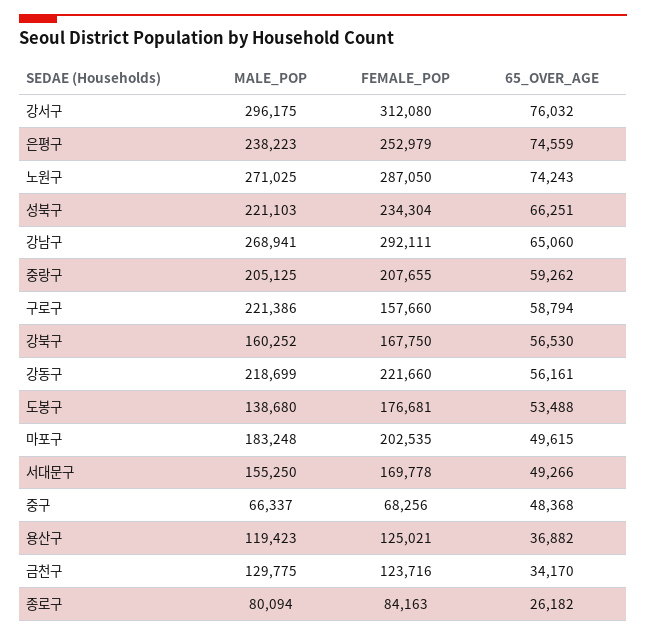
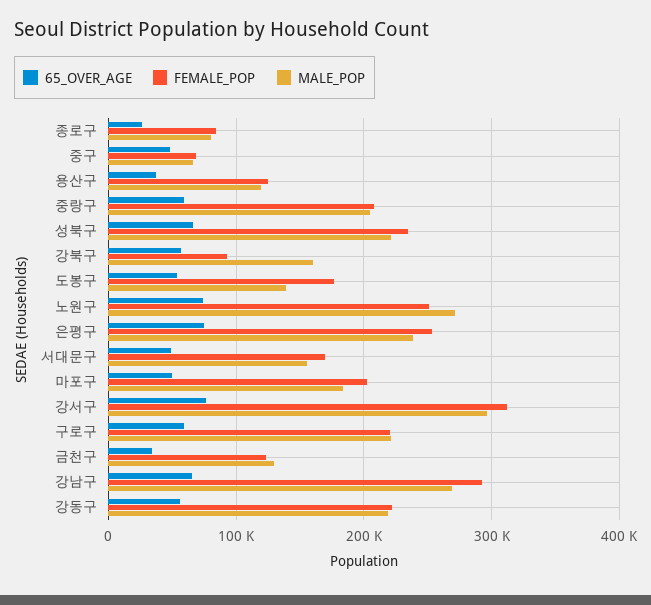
  {
    "MALE_POP": {
      "강서구": 296175,
      "은평구": 238223,
      "노원구": 271025,
      "성북구": 221103,
      "강남구": 268941,
      "중랑구": 205125,
      "구로구": 221386,
      "강북구": 160252,
      "강동구": 218699,
      "도봉구": 138680,
      "마포구": 183248,
      "서대문구": 155250,
      "중구": 66337,
      "용산구": 119423,
      "금천구": 129775,
      "종로구": 80094
    },
    "FEMALE_POP": {
      "강서구": 312080,
      "은평구": 252979,
-     "노원구": 287050,
+     "노원구": 250000,
      "성북구": 234304,
      "강남구": 292111,
      "중랑구": 207655,
-     "구로구": 157660,
+     "구로구": 220000,
-     "강북구": 167750,
+     "강북구": 90000,
      "강동구": 221660,
      "도봉구": 176681,
      "마포구": 202535,
      "서대문구": 169778,
      "중구": 68256,
      "용산구": 125021,
      "금천구": 123716,
      "종로구": 84163
    },
    "65_OVER_AGE": {
      "강서구": 76032,
      "은평구": 74559,
      "노원구": 74243,
      "성북구": 66251,
      "강남구": 65060,
      "중랑구": 59262,
      "구로구": 58794,
      "강북구": 56530,
      "강동구": 56161,
      "도봉구": 53488,
      "마포구": 49615,
      "서대문구": 49266,
      "중구": 48368,
      "용산구": 36882,
      "금천구": 34170,
      "종로구": 26182
    }
  }

